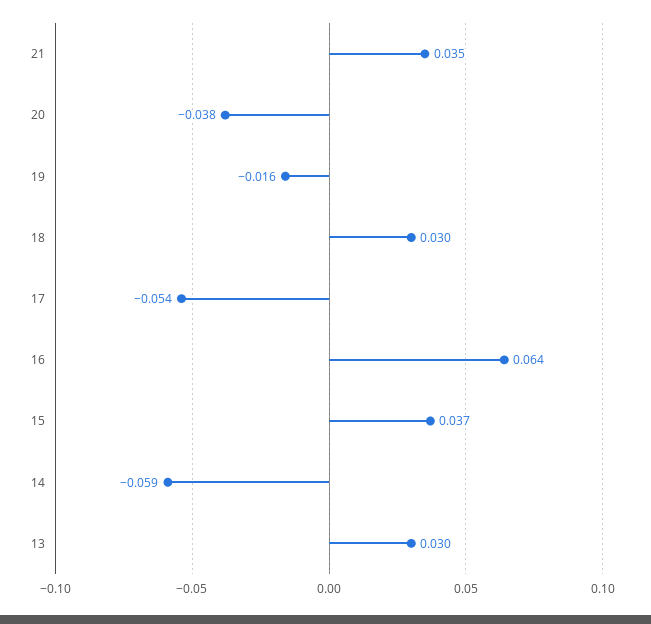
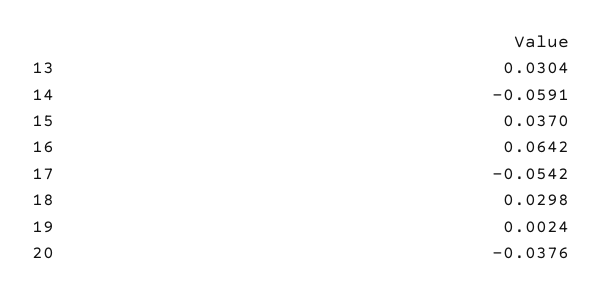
  {
-   "21": 0.035,
    "20": -0.0376,
-   "19": -0.016,
+   "19": 0.0024,
    "18": 0.0298,
    "17": -0.0542,
    "16": 0.0642,
    "15": 0.037,
    "14": -0.0591,
    "13": 0.0304
  }

